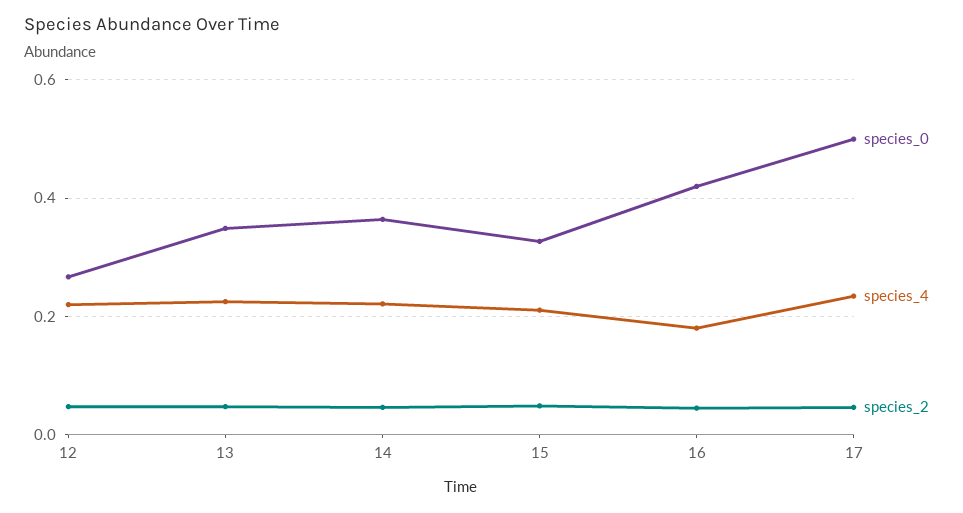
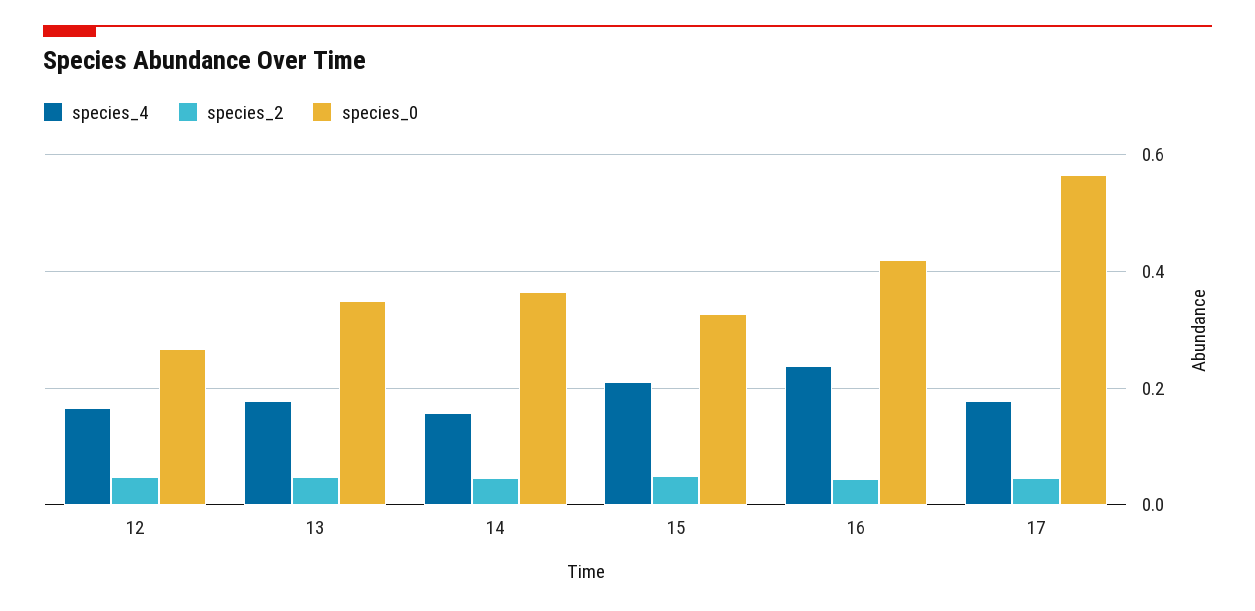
  {
    "species_0": {
      "12": 0.26,
      "13": 0.34,
      "14": 0.36,
      "15": 0.32,
      "16": 0.42,
-     "17": 0.5
+     "17": 0.56
    },
    "species_4": {
-     "12": 0.22,
+     "12": 0.16,
-     "13": 0.22,
+     "13": 0.18,
-     "14": 0.22,
+     "14": 0.16,
      "15": 0.22,
-     "16": 0.18,
+     "16": 0.24,
-     "17": 0.24
+     "17": 0.18
    },
    "species_2": {
      "12": 0.04,
      "13": 0.04,
      "14": 0.04,
      "15": 0.04,
      "16": 0.04,
      "17": 0.04
    }
  }

